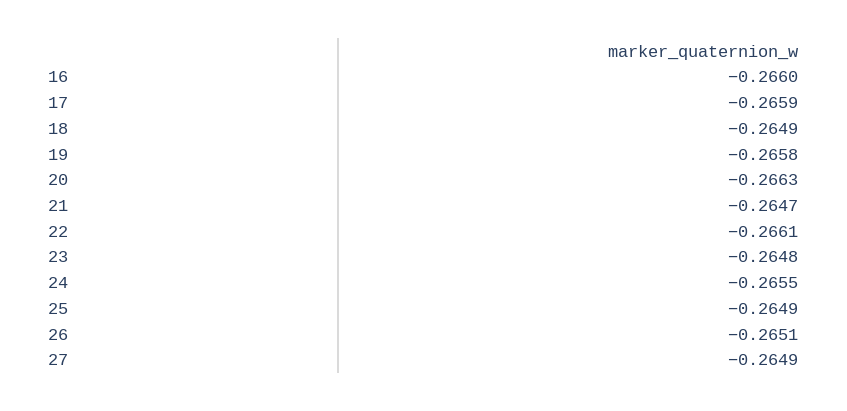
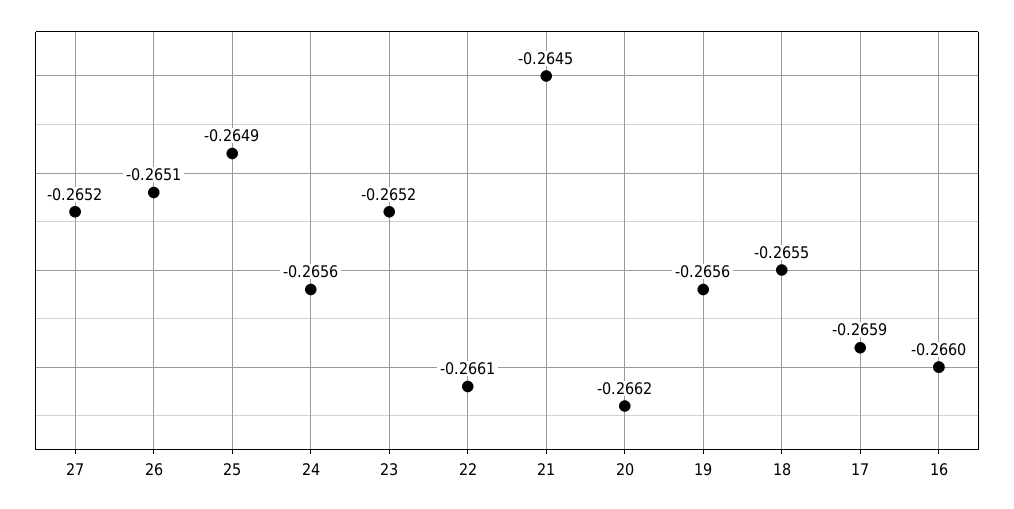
  {
    "16": -0.266,
    "17": -0.2659,
-   "18": -0.2649,
+   "18": -0.2655,
-   "19": -0.2658,
+   "19": -0.2656,
-   "20": -0.2663,
+   "20": -0.2662,
-   "21": -0.2647,
+   "21": -0.2645,
    "22": -0.2661,
-   "23": -0.2648,
+   "23": -0.2652,
-   "24": -0.2655,
+   "24": -0.2656,
    "25": -0.2649,
    "26": -0.2651,
-   "27": -0.2649
+   "27": -0.2652
  }

